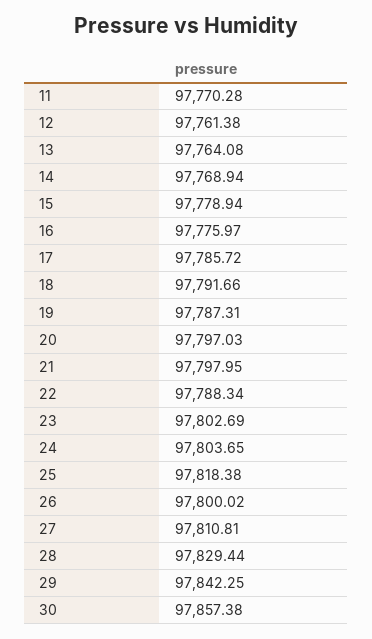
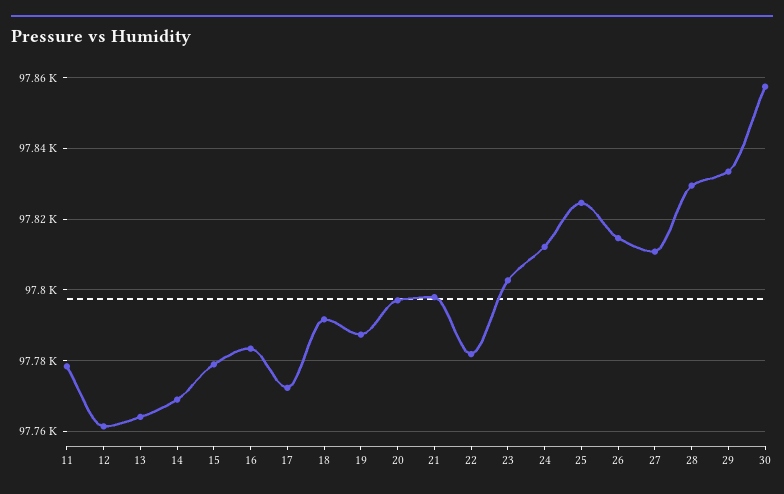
  {
-   "11": 97770.28,
+   "11": 97778,
    "12": 97761.38,
    "13": 97764.08,
    "14": 97768.94,
    "15": 97778.94,
-   "16": 97775.97,
+   "16": 97784,
-   "17": 97785.72,
+   "17": 97772,
    "18": 97791.66,
    "19": 97787.31,
    "20": 97797.03,
    "21": 97797.95,
-   "22": 97788.34,
+   "22": 97782,
    "23": 97802.69,
-   "24": 97803.65,
+   "24": 97812,
-   "25": 97818.38,
+   "25": 97824,
-   "26": 97800.02,
+   "26": 97814,
    "27": 97810.81,
    "28": 97829.44,
-   "29": 97842.25,
+   "29": 97834,
    "30": 97857.38
  }

